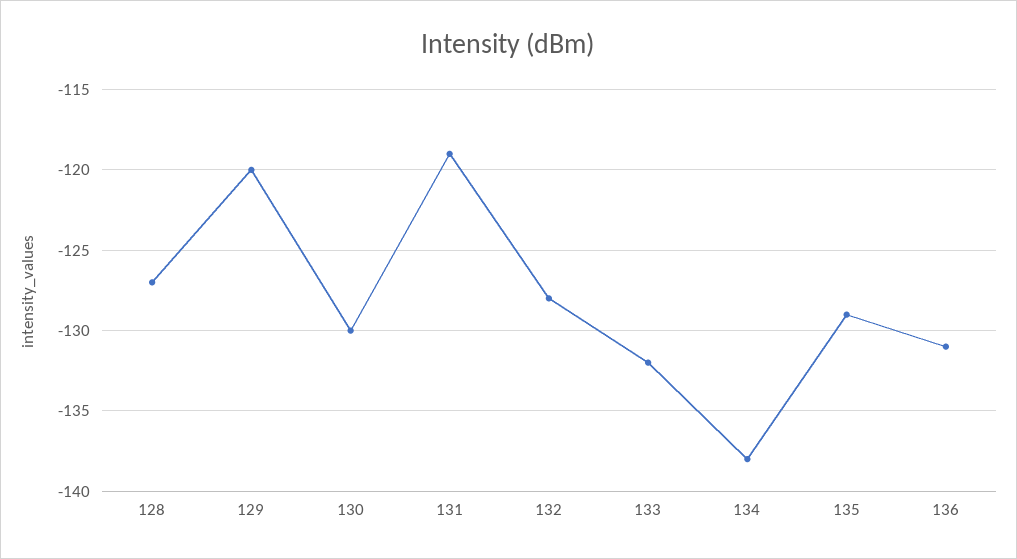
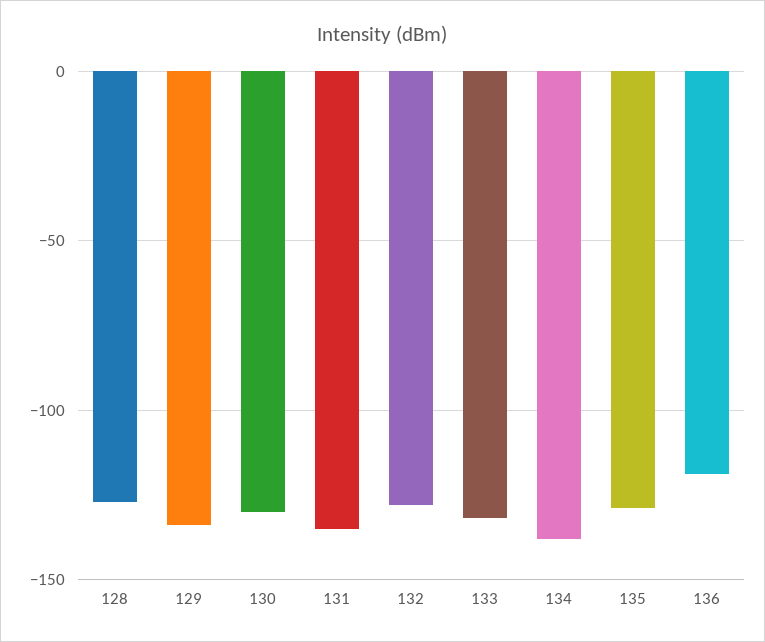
  {
    "128": -127,
-   "129": -120,
+   "129": -135,
    "130": -130,
-   "131": -119,
+   "131": -135,
    "132": -128,
    "133": -132,
    "134": -138,
    "135": -129,
-   "136": -131
+   "136": -120
  }

